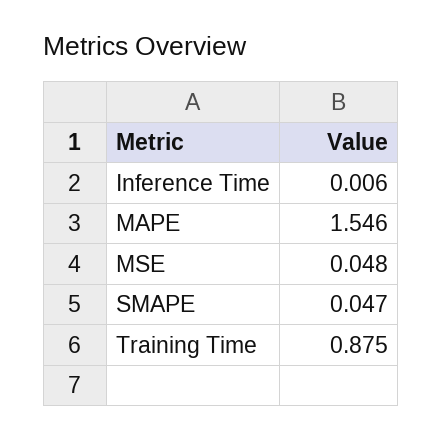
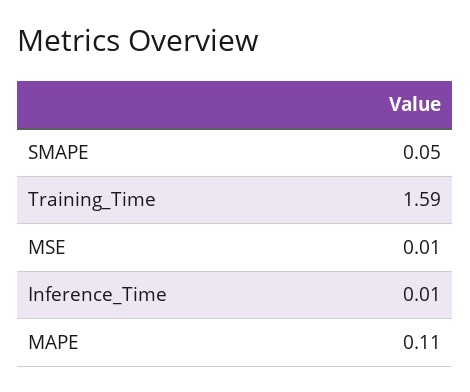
  {
    "Inference Time": 0.006,
-   "MAPE": 1.546,
+   "MAPE": 0.11,
-   "MSE": 0.048,
+   "MSE": 0.01,
    "SMAPE": 0.047,
-   "Training Time": 0.875
+   "Training Time": 1.59
  }

